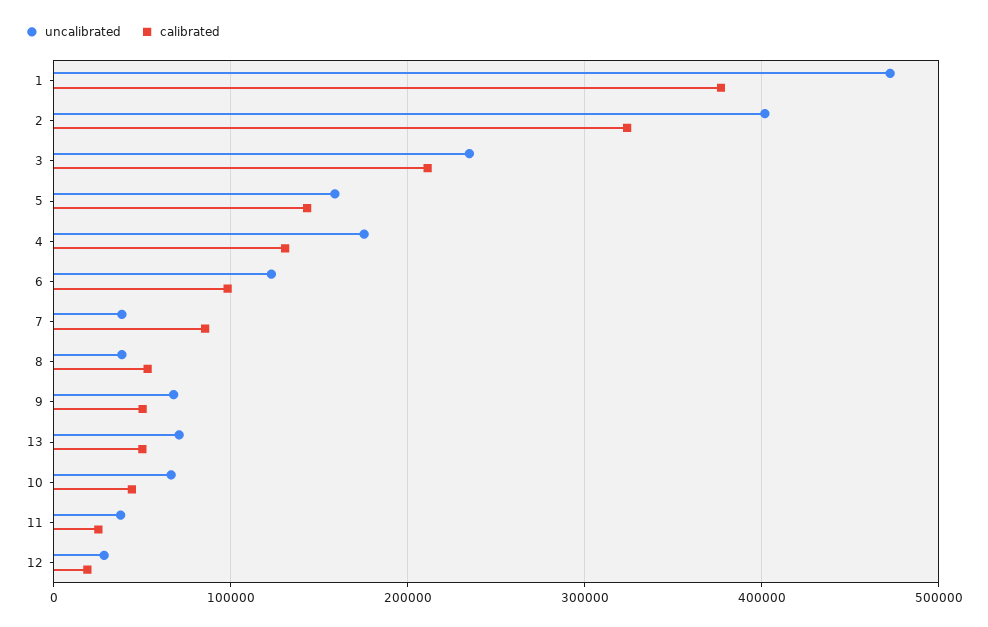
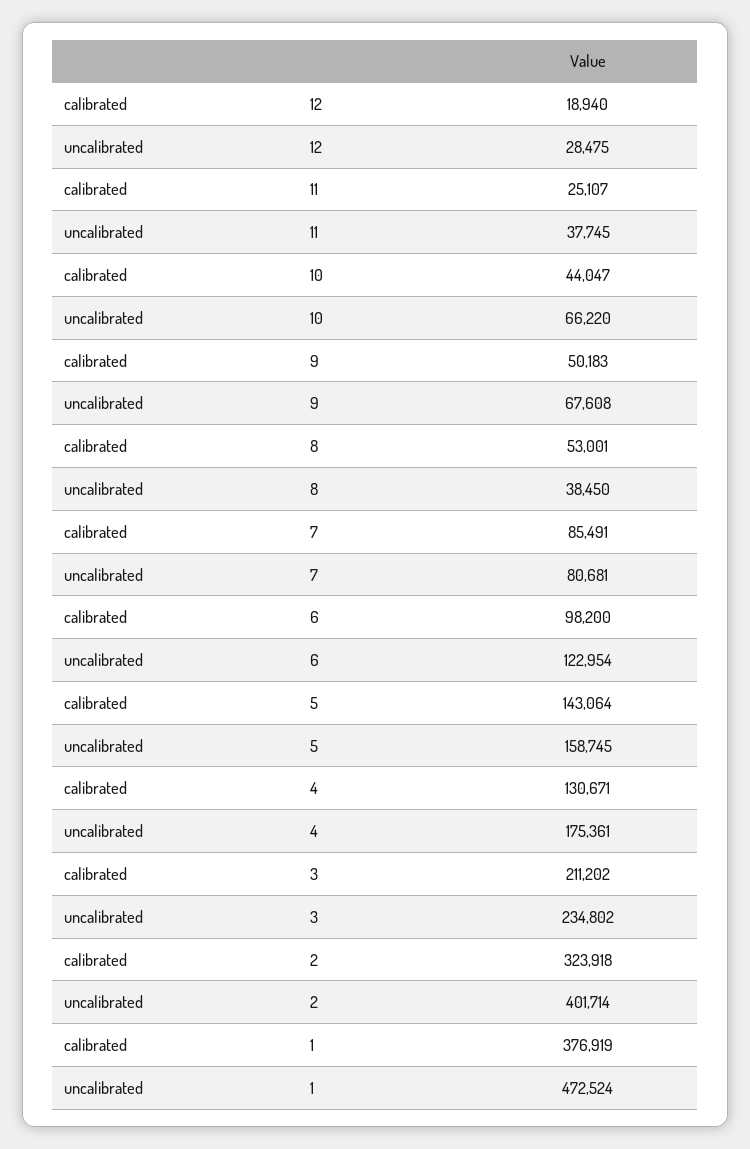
  {
    "uncalibrated": {
      "1": 472524,
      "2": 401714,
      "3": 234802,
      "5": 158745,
      "4": 175361,
      "6": 122954,
-     "7": 40000,
+     "7": 80681,
      "8": 38450,
      "9": 67608,
-     "13": 70000,
      "10": 66220,
      "11": 37745,
      "12": 28475
    },
    "calibrated": {
      "1": 376919,
      "2": 323918,
      "3": 211202,
      "5": 143064,
      "4": 130671,
      "6": 98200,
      "7": 85491,
      "8": 53001,
      "9": 50183,
-     "13": 50000,
      "10": 44047,
      "11": 25107,
      "12": 18940
    }
  }

